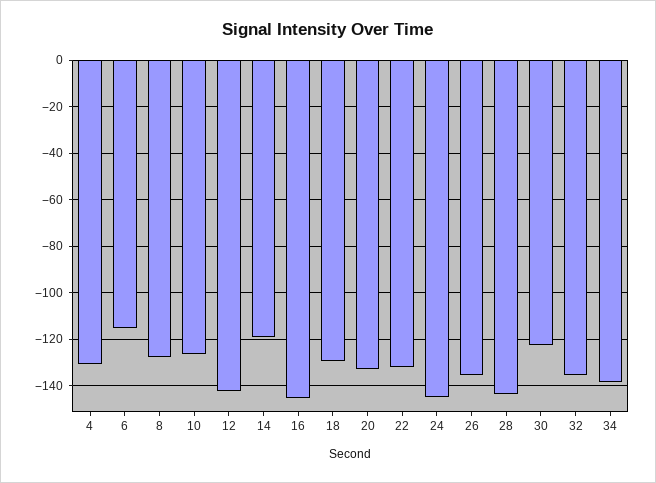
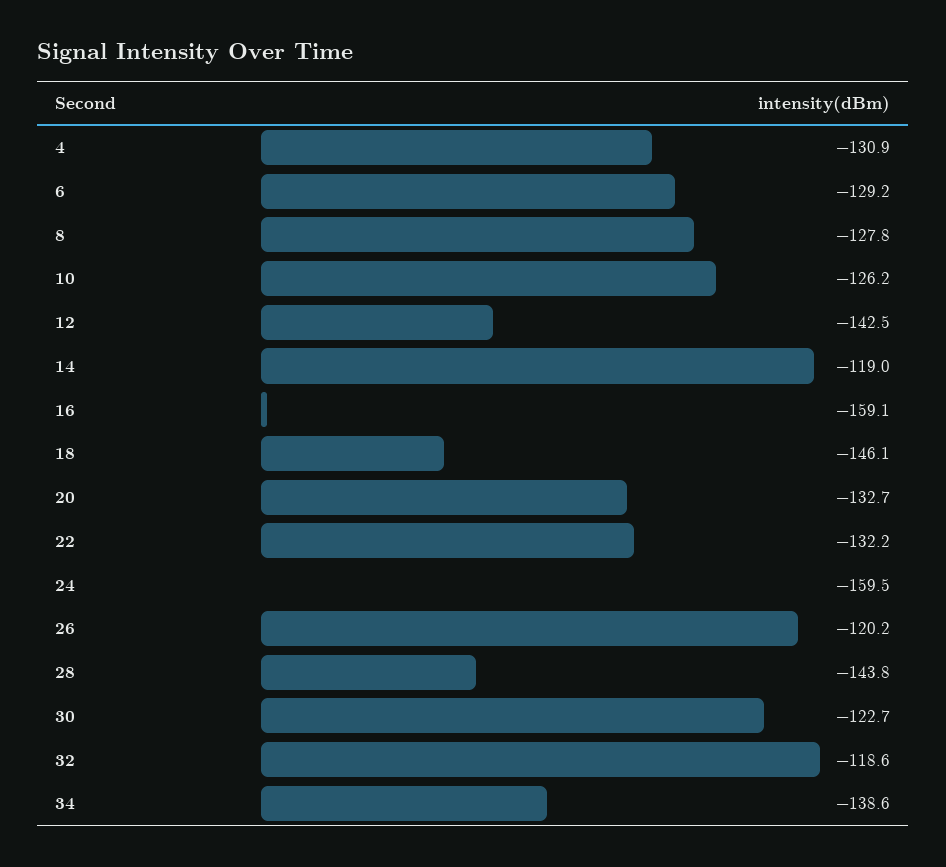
  {
    "4": -130.9,
-   "6": -115,
+   "6": -129.2,
    "8": -127.8,
    "10": -126.2,
    "12": -142.5,
    "14": -119,
-   "16": -145,
+   "16": -159.1,
-   "18": -130,
+   "18": -146.1,
    "20": -132.7,
    "22": -132.2,
-   "24": -145,
+   "24": -159.5,
-   "26": -135,
+   "26": -120.2,
    "28": -143.8,
    "30": -122.7,
-   "32": -135,
+   "32": -118.6,
    "34": -138.6
  }

